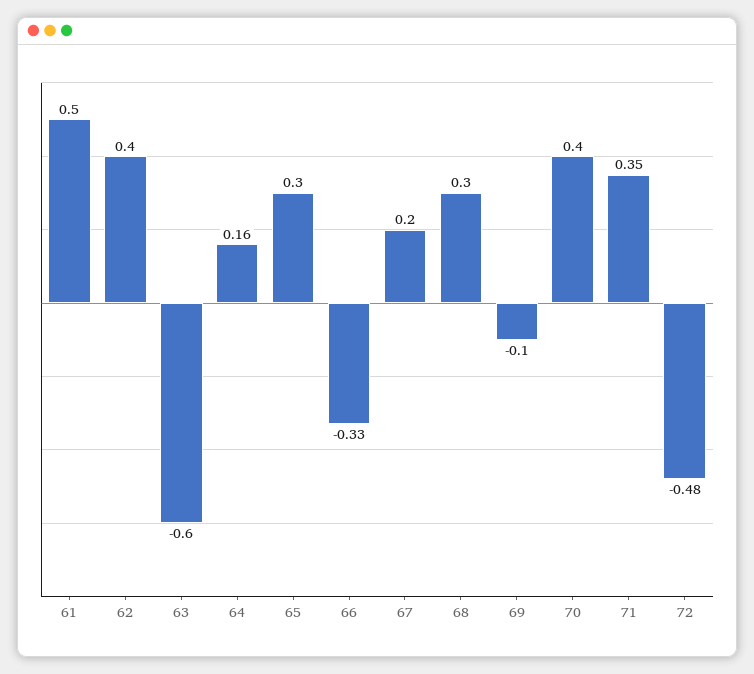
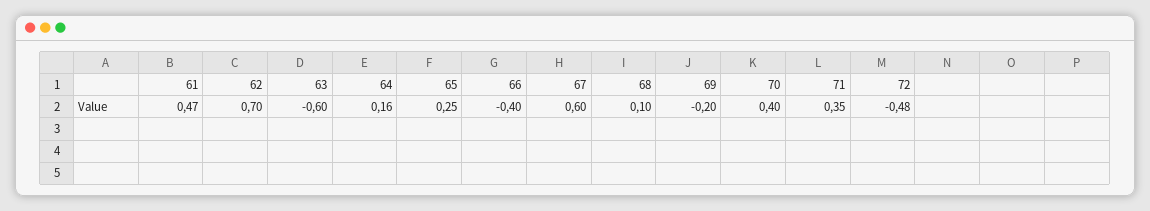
  {
-   "61": 0.5,
+   "61": 0.47,
-   "62": 0.4,
+   "62": 0.7,
    "63": -0.6,
    "64": 0.16,
-   "65": 0.3,
+   "65": 0.25,
-   "66": -0.33,
+   "66": -0.4,
-   "67": 0.2,
+   "67": 0.6,
-   "68": 0.3,
+   "68": 0.1,
-   "69": -0.1,
+   "69": -0.2,
    "70": 0.4,
    "71": 0.35,
    "72": -0.48
  }

